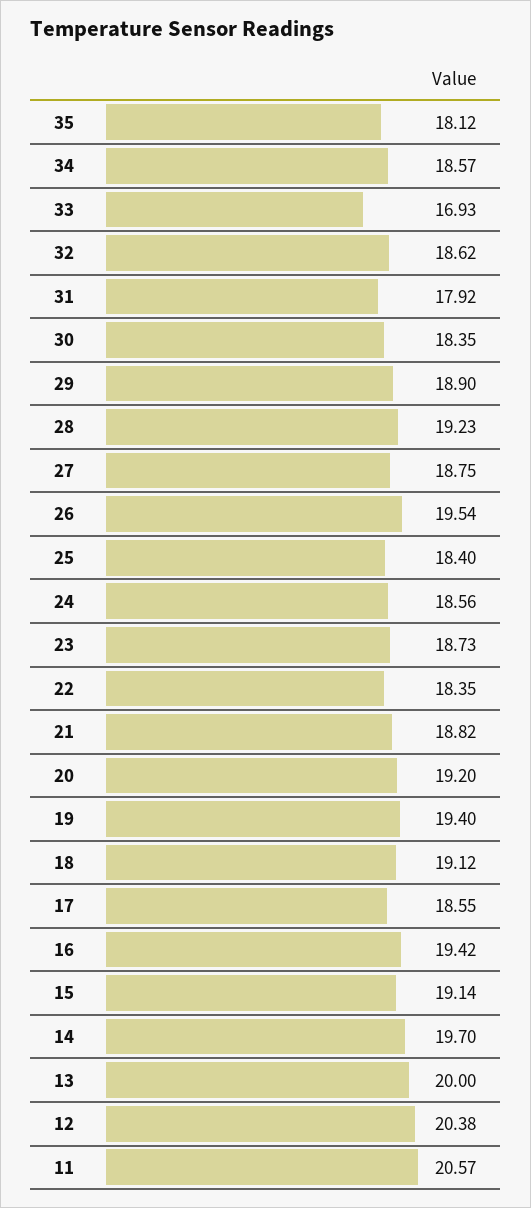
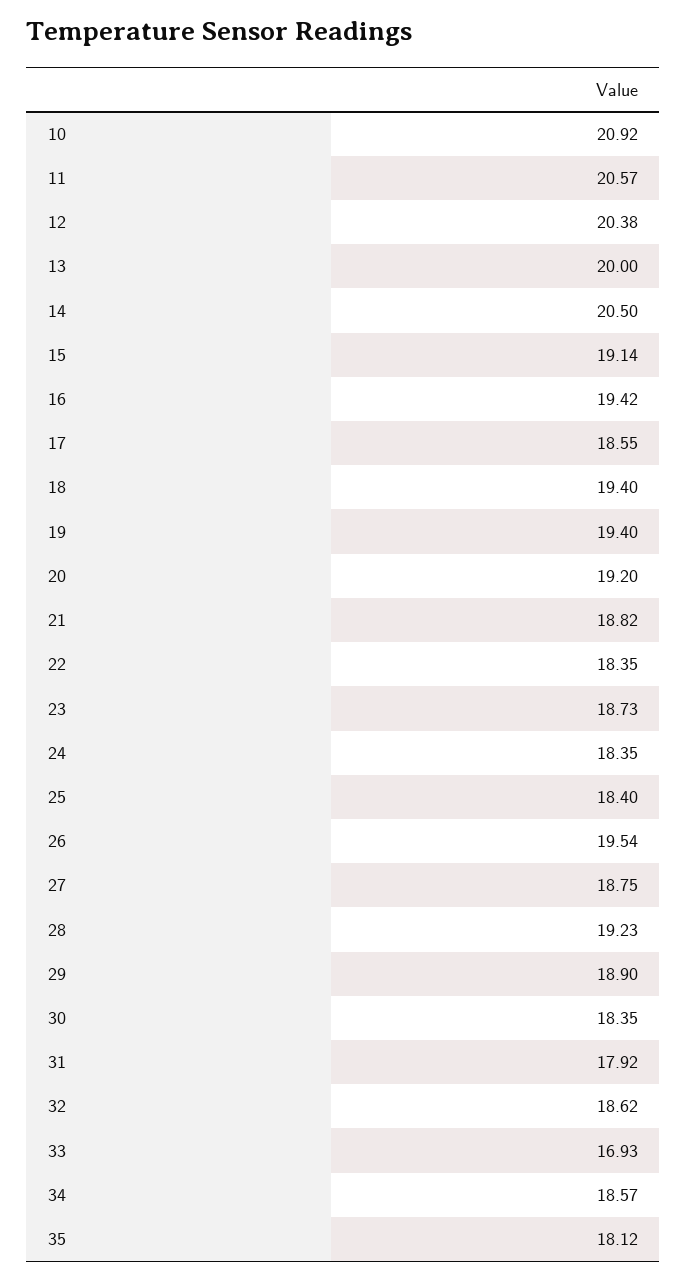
  {
    "35": 18.12,
    "34": 18.57,
    "33": 16.93,
    "32": 18.62,
    "31": 17.92,
    "30": 18.35,
    "29": 18.9,
    "28": 19.23,
    "27": 18.75,
    "26": 19.54,
    "25": 18.4,
-   "24": 18.56,
+   "24": 18.35,
    "23": 18.73,
    "22": 18.35,
    "21": 18.82,
    "20": 19.2,
    "19": 19.4,
-   "18": 19.12,
+   "18": 19.4,
    "17": 18.55,
    "16": 19.42,
    "15": 19.14,
-   "14": 19.7,
+   "14": 20.5,
    "13": 20,
    "12": 20.38,
-   "11": 20.57
+   "11": 20.57,
+   "10": 20.92
  }

